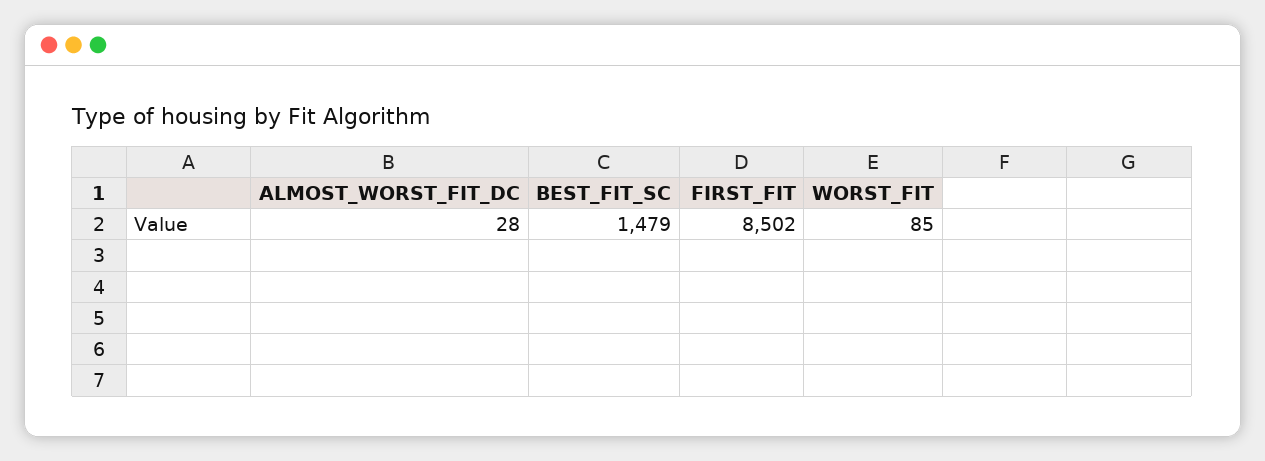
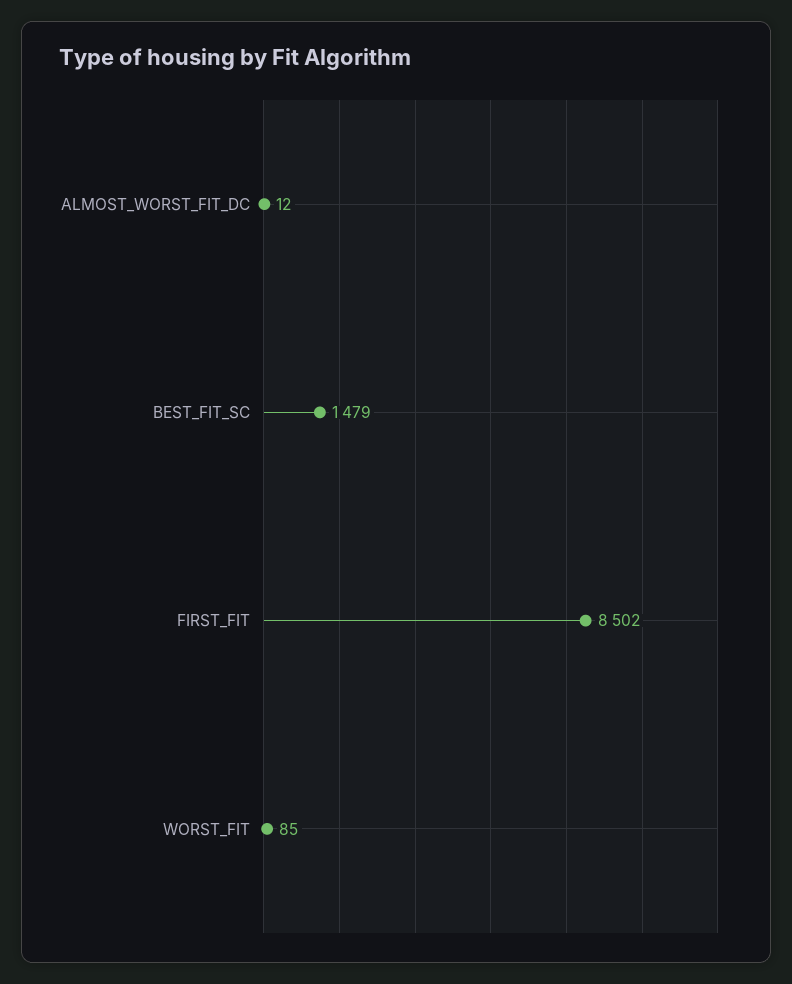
  {
-   "ALMOST_WORST_FIT_DC": 28,
+   "ALMOST_WORST_FIT_DC": 12,
    "BEST_FIT_SC": 1479,
    "FIRST_FIT": 8502,
    "WORST_FIT": 85
  }

